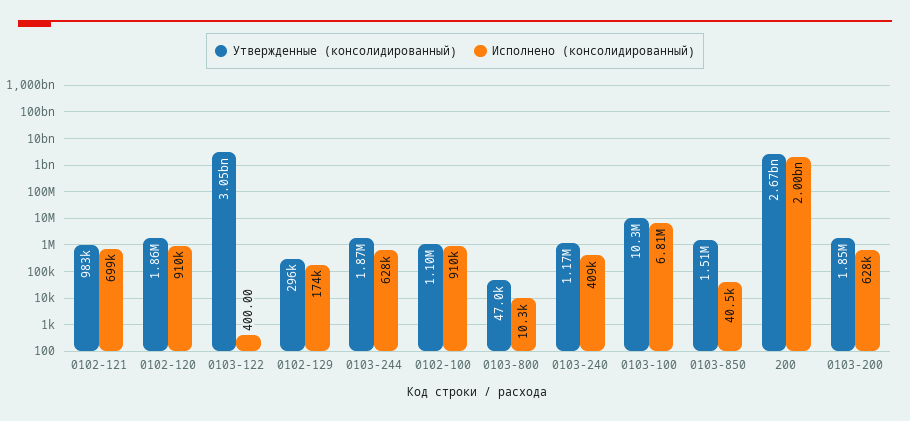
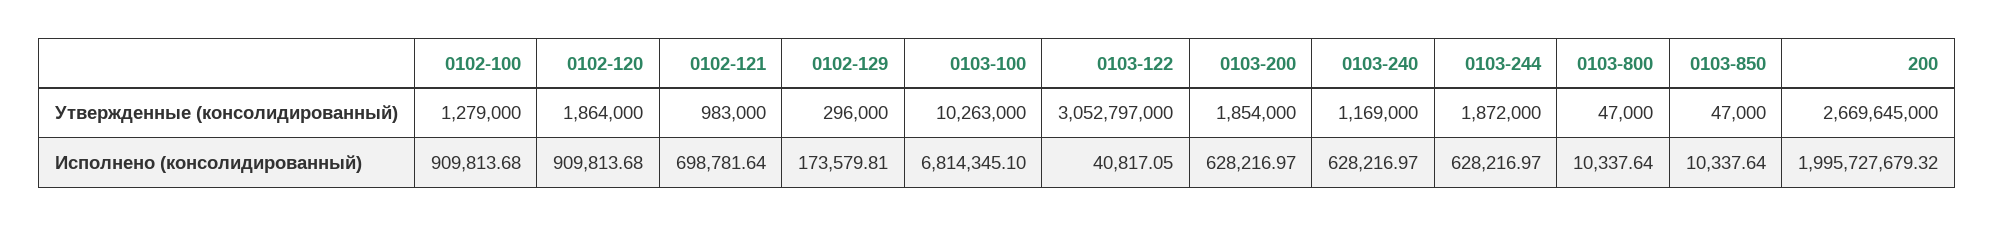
  {
    "Утвержденные (консолидированный)": {
      "0102-121": 983000,
      "0102-120": 1864000,
      "0103-122": 3052797000,
      "0102-129": 296000,
      "0103-244": 1872000,
-     "0102-100": 1100000,
+     "0102-100": 1279000,
      "0103-800": 47000,
      "0103-240": 1169000,
      "0103-100": 10263000,
-     "0103-850": 1510000,
+     "0103-850": 47000,
      "200": 2669645000,
      "0103-200": 1854000
    },
    "Исполнено (консолидированный)": {
      "0102-121": 698781.64,
      "0102-120": 909813.68,
-     "0103-122": 400,
+     "0103-122": 40817.05,
      "0102-129": 173579.81,
      "0103-244": 628216.97,
      "0102-100": 909813.68,
      "0103-800": 10337.64,
-     "0103-240": 409000,
+     "0103-240": 628216.97,
      "0103-100": 6814345.1,
-     "0103-850": 40500,
+     "0103-850": 10337.64,
      "200": 1995727679.32,
      "0103-200": 628216.97
    }
  }

